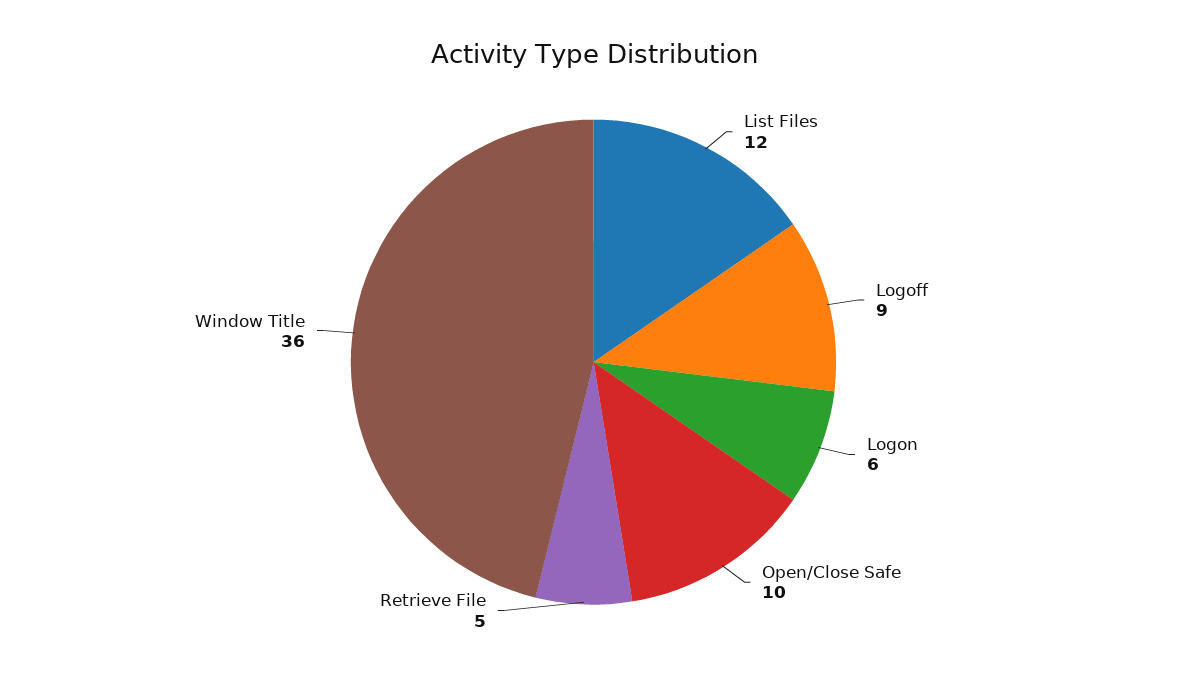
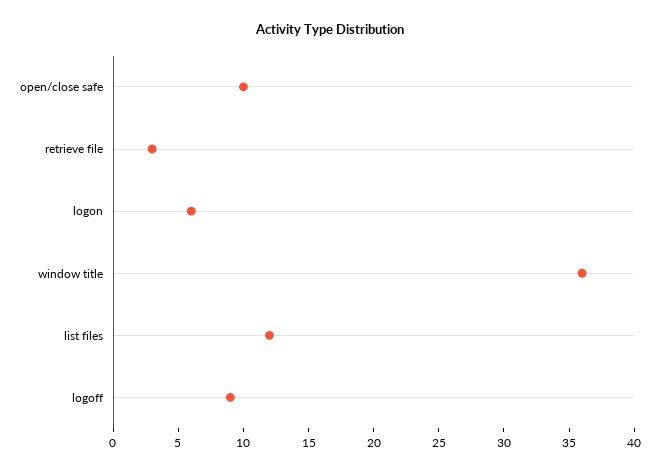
  {
    "List Files": 12,
    "Logoff": 9,
    "Logon": 6,
    "Open/Close Safe": 10,
-   "Retrieve File": 5,
+   "Retrieve File": 3,
    "Window Title": 36
  }

